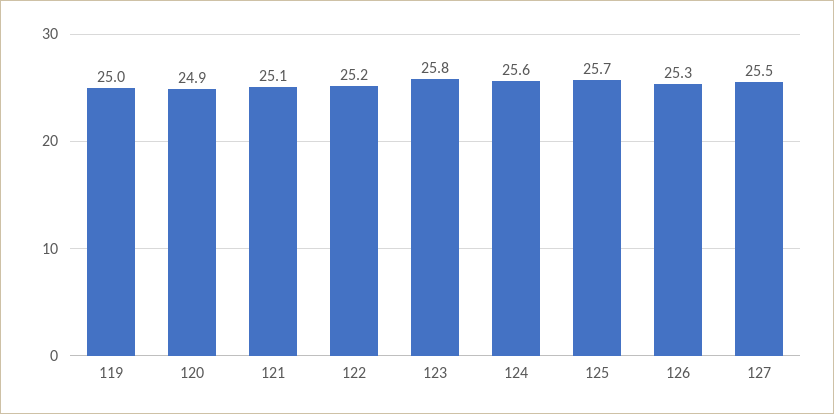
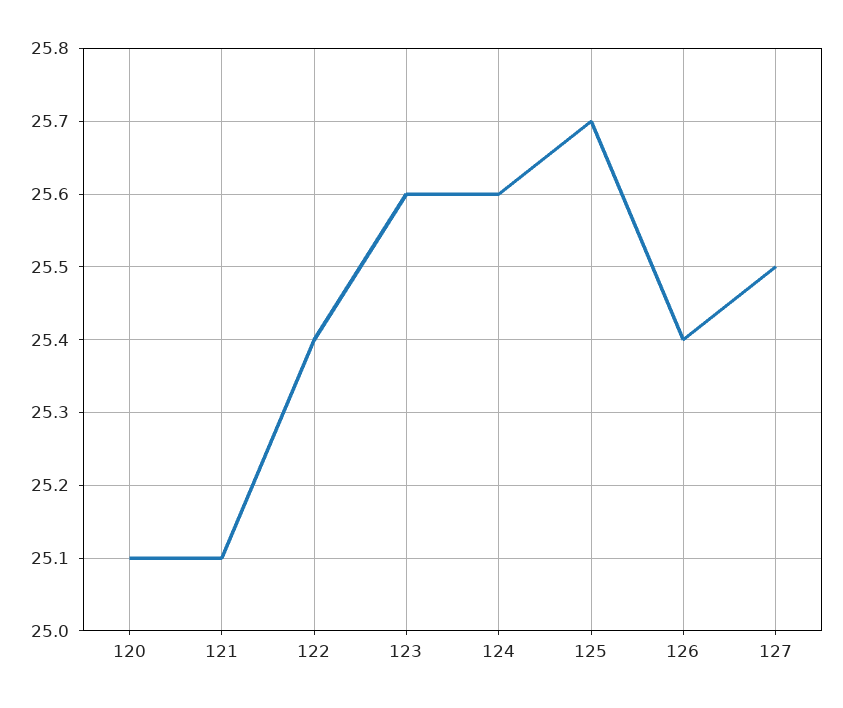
  {
-   "119": 25,
-   "120": 24.9,
+   "120": 25.1,
    "121": 25.1,
-   "122": 25.2,
+   "122": 25.4,
-   "123": 25.8,
+   "123": 25.6,
    "124": 25.6,
    "125": 25.7,
-   "126": 25.3,
+   "126": 25.4,
    "127": 25.5
  }

